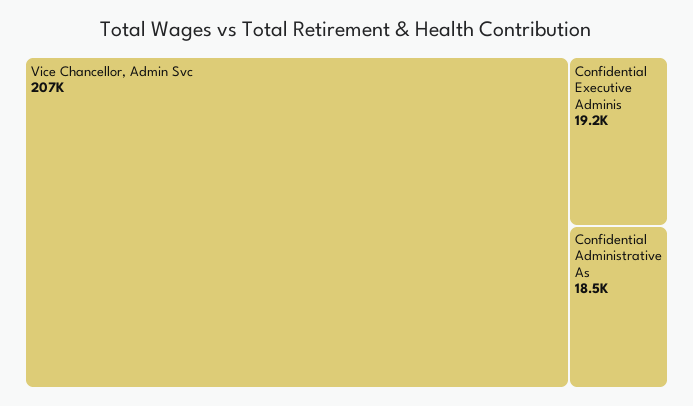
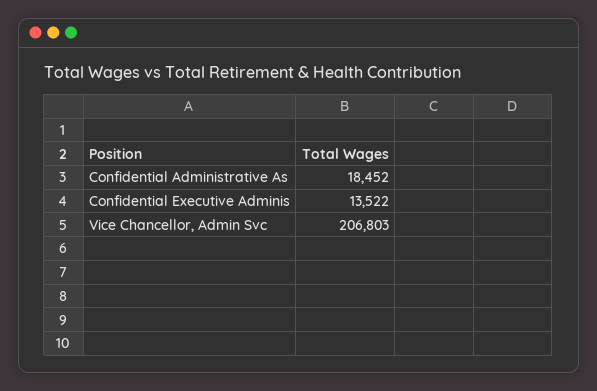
  {
    "Vice Chancellor, Admin Svc": 206803,
-   "Confidential Executive Adminis": 19200,
+   "Confidential Executive Adminis": 13522,
    "Confidential Administrative As": 18452
  }

